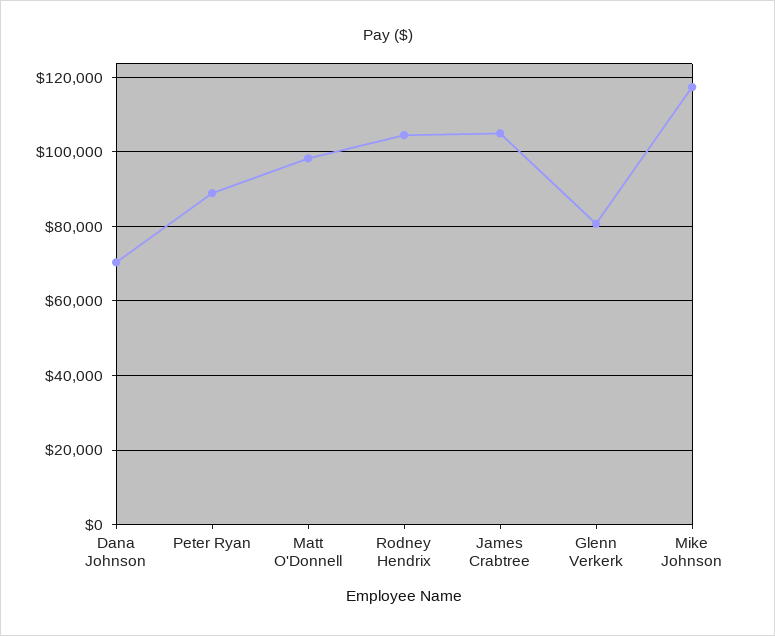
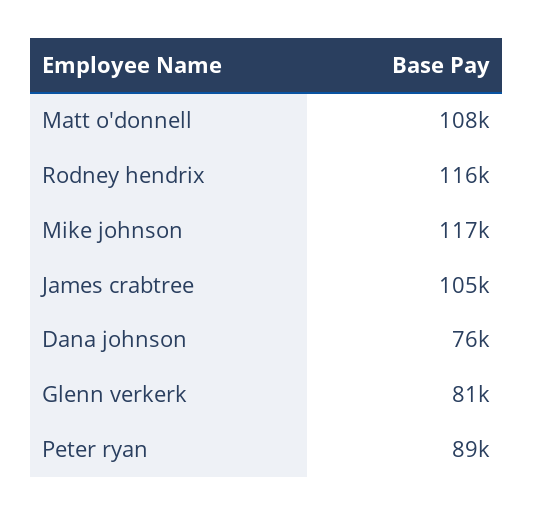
  {
-   "Dana Johnson": 70000,
+   "Dana Johnson": 76000,
    "Peter Ryan": 89000,
-   "Matt O'Donnell": 98000,
+   "Matt O'Donnell": 108000,
-   "Rodney Hendrix": 104000,
+   "Rodney Hendrix": 116000,
    "James Crabtree": 105000,
    "Glenn Verkerk": 81000,
    "Mike Johnson": 117000
  }

